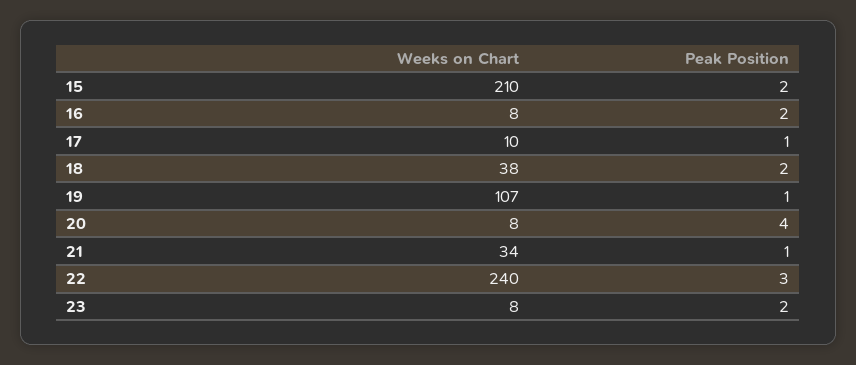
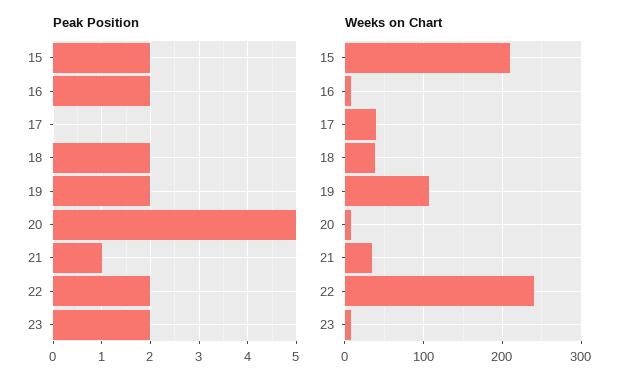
  {
    "Weeks on Chart": {
      "15": 210,
      "16": 8,
-     "17": 10,
+     "17": 40,
      "18": 38,
      "19": 107,
      "20": 8,
      "21": 34,
      "22": 240,
      "23": 8
    },
    "Peak Position": {
      "15": 2,
      "16": 2,
-     "17": 1,
+     "17": 0,
      "18": 2,
-     "19": 1,
+     "19": 2,
-     "20": 4,
+     "20": 5,
      "21": 1,
-     "22": 3,
+     "22": 2,
      "23": 2
    }
  }

